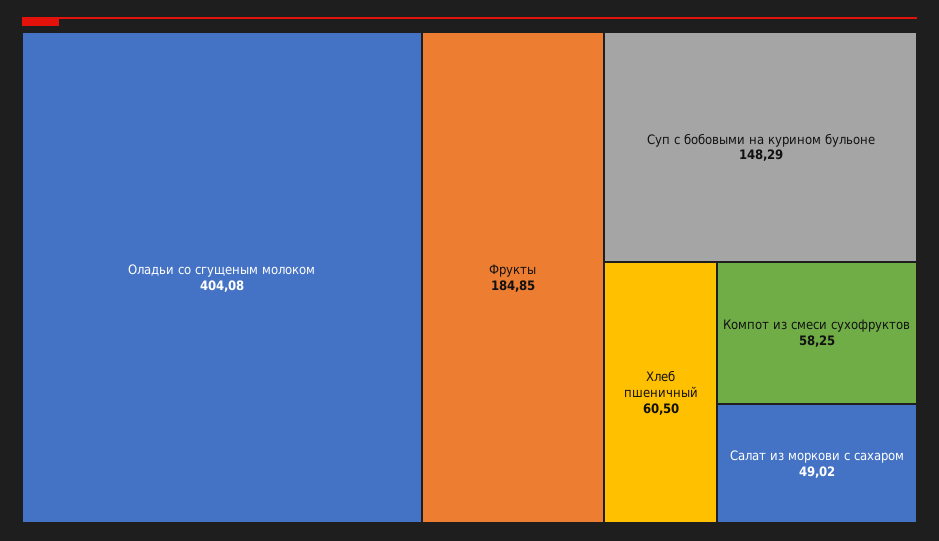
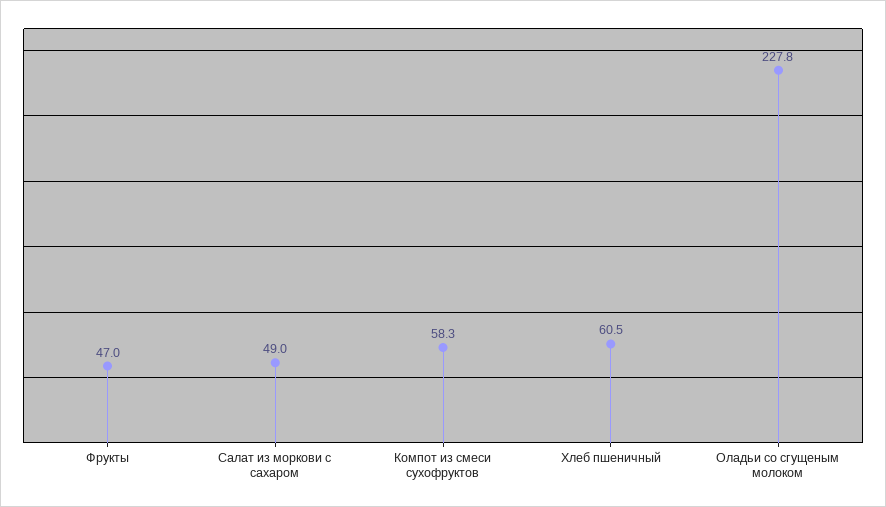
  {
-   "Оладьи со сгущеным молоком": 404.08,
+   "Оладьи со сгущеным молоком": 227.8,
-   "Фрукты": 184.85,
+   "Фрукты": 47,
-   "Суп с бобовыми на курином бульоне": 148.29,
    "Хлеб пшеничный": 60.5,
    "Компот из смеси сухофруктов": 58.25,
    "Салат из моркови с сахаром": 49.02
  }

